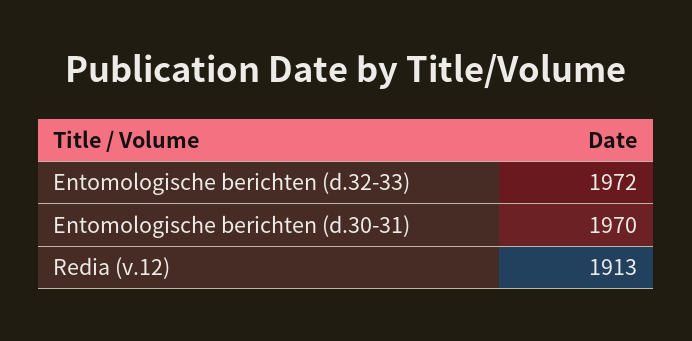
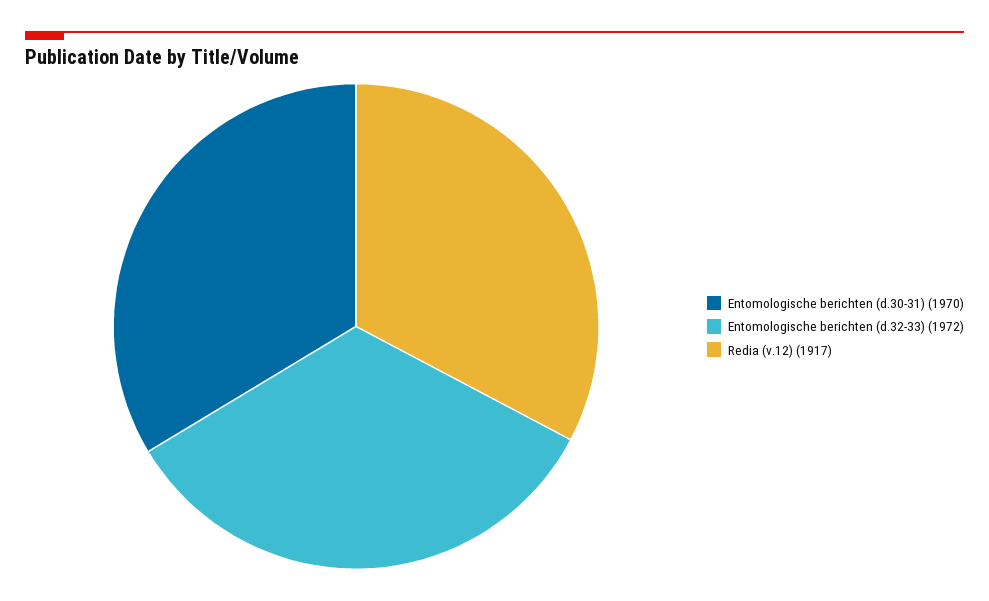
  {
    "Entomologische berichten (d.32-33)": 1972,
    "Entomologische berichten (d.30-31)": 1970,
-   "Redia (v.12)": 1913
+   "Redia (v.12)": 1917
  }

